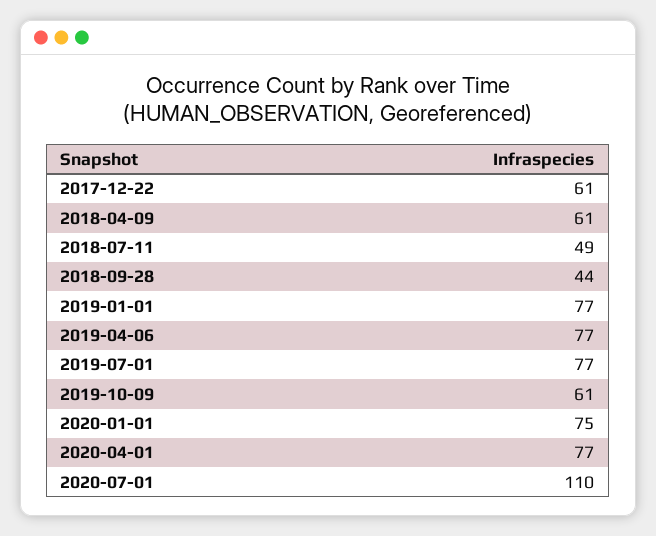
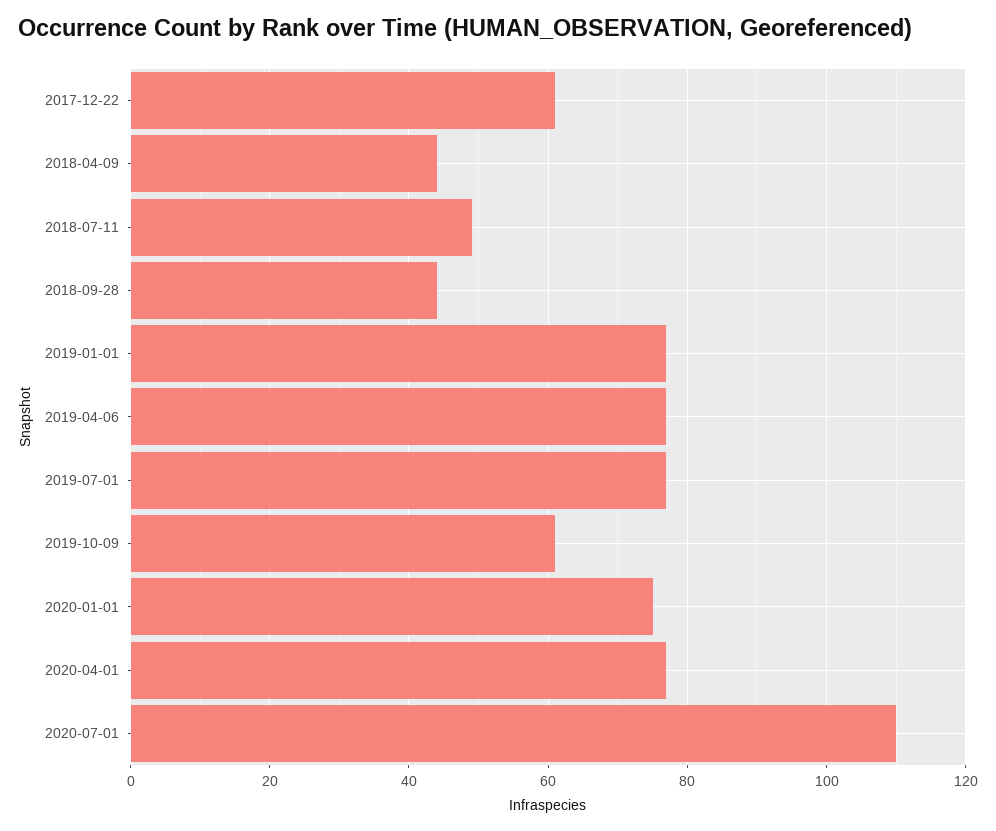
  {
    "2017-12-22": 61,
-   "2018-04-09": 61,
+   "2018-04-09": 45,
    "2018-07-11": 49,
    "2018-09-28": 44,
    "2019-01-01": 77,
    "2019-04-06": 77,
    "2019-07-01": 77,
    "2019-10-09": 61,
    "2020-01-01": 75,
    "2020-04-01": 77,
    "2020-07-01": 110
  }

